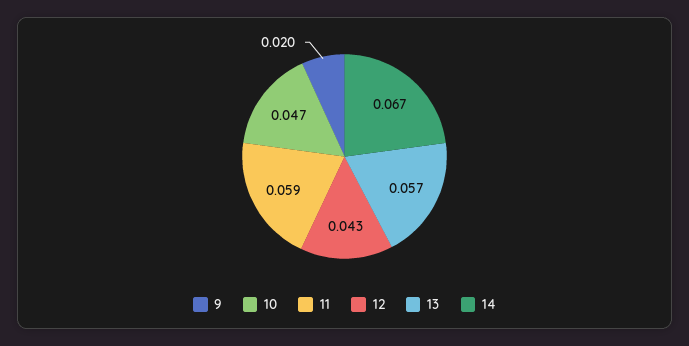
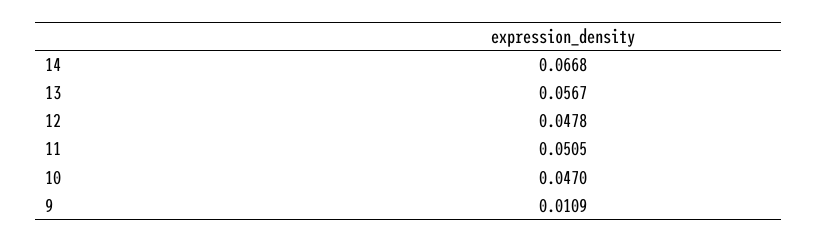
  {
-   "9": 0.02,
+   "9": 0.0109,
    "10": 0.047,
-   "11": 0.059,
+   "11": 0.0505,
-   "12": 0.043,
+   "12": 0.0478,
    "13": 0.0567,
    "14": 0.0668
  }

